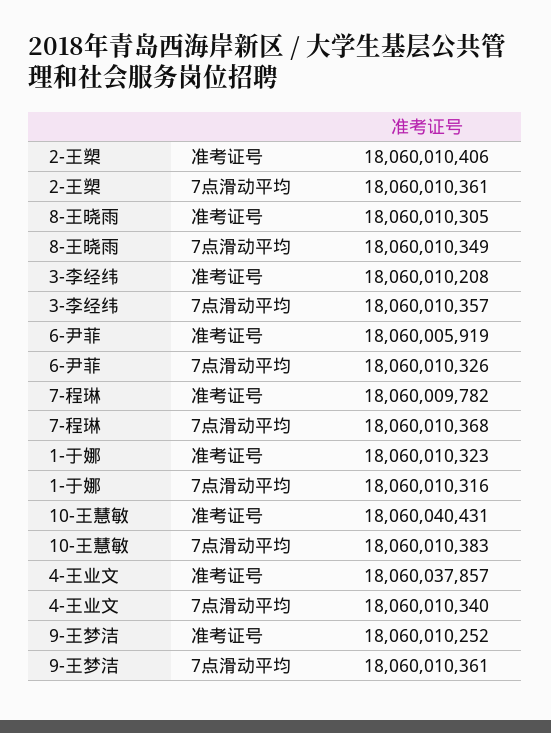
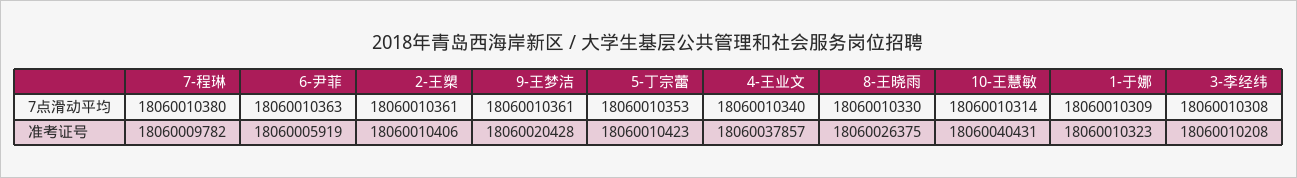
  {
    "2-王槊": {
      "准考证号": 18060010406,
      "7点滑动平均": 18060010361
    },
    "8-王晓雨": {
-     "准考证号": 18060010305,
+     "准考证号": 18060026375,
-     "7点滑动平均": 18060010349
+     "7点滑动平均": 18060010330
    },
    "3-李经纬": {
      "准考证号": 18060010208,
-     "7点滑动平均": 18060010357
+     "7点滑动平均": 18060010308
    },
    "6-尹菲": {
      "准考证号": 18060005919,
-     "7点滑动平均": 18060010326
+     "7点滑动平均": 18060010363
    },
    "7-程琳": {
      "准考证号": 18060009782,
-     "7点滑动平均": 18060010368
+     "7点滑动平均": 18060010380
    },
    "1-于娜": {
      "准考证号": 18060010323,
-     "7点滑动平均": 18060010316
+     "7点滑动平均": 18060010309
    },
    "10-王慧敏": {
      "准考证号": 18060040431,
-     "7点滑动平均": 18060010383
+     "7点滑动平均": 18060010314
    },
    "4-王业文": {
      "准考证号": 18060037857,
      "7点滑动平均": 18060010340
    },
    "9-王梦洁": {
-     "准考证号": 18060010252,
+     "准考证号": 18060020428,
      "7点滑动平均": 18060010361
-   }
+   },
+   "5-丁宗蕾": {
+     "7点滑动平均": 18060010353,
+     "准考证号": 18060010423
+   }
  }

